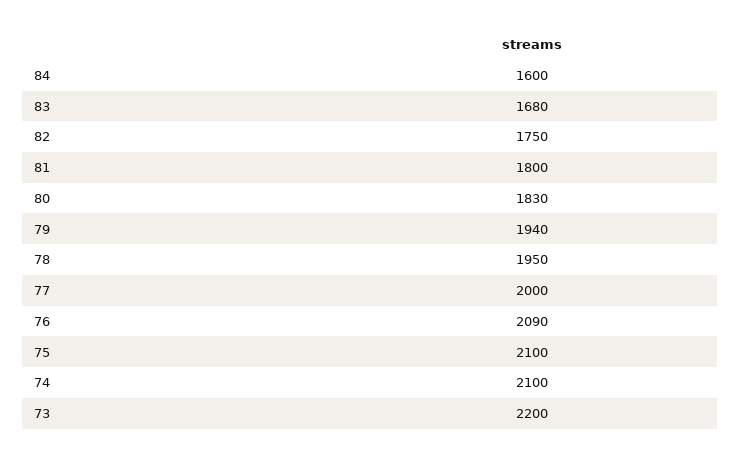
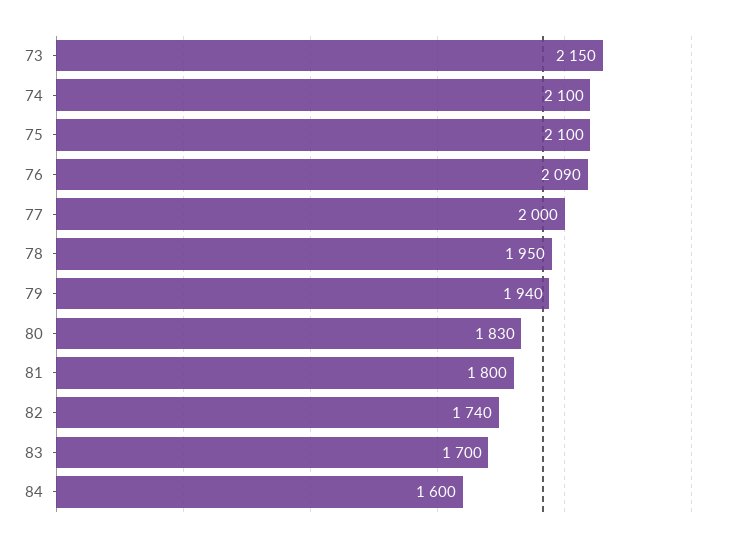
  {
    "84": 1600,
-   "83": 1680,
+   "83": 1700,
-   "82": 1750,
+   "82": 1740,
    "81": 1800,
    "80": 1830,
    "79": 1940,
    "78": 1950,
    "77": 2000,
    "76": 2090,
    "75": 2100,
    "74": 2100,
-   "73": 2200
+   "73": 2150
  }

